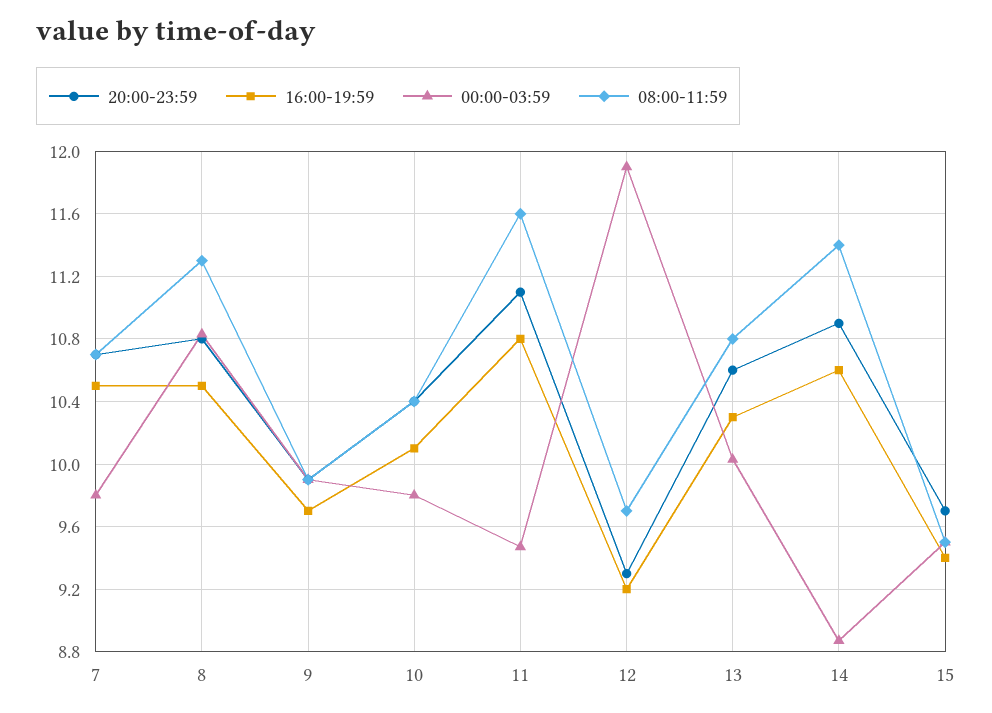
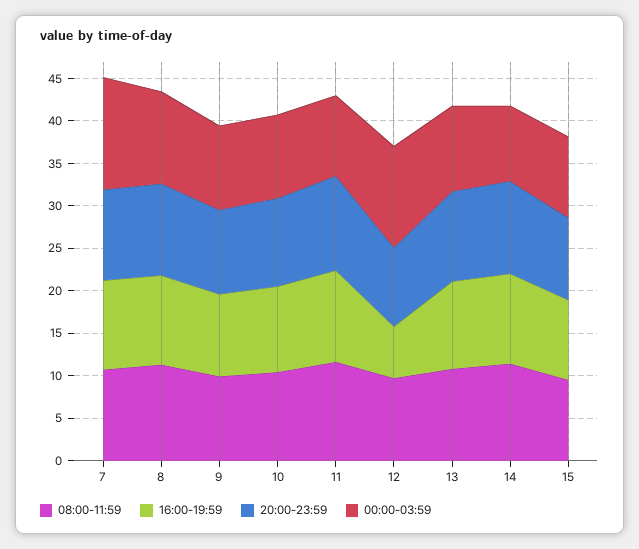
  {
    "20:00-23:59": {
      "7": 10.7,
      "8": 10.8,
      "9": 9.9,
      "10": 10.4,
      "11": 11.1,
      "12": 9.3,
      "13": 10.6,
      "14": 10.9,
      "15": 9.7
    },
    "16:00-19:59": {
      "7": 10.5,
      "8": 10.5,
      "9": 9.7,
      "10": 10.1,
      "11": 10.8,
-     "12": 9.2,
+     "12": 6,
      "13": 10.3,
      "14": 10.6,
      "15": 9.4
    },
    "00:00-03:59": {
-     "7": 9.8,
+     "7": 13,
      "8": 10.85,
      "9": 9.9,
      "10": 9.8,
      "11": 9.45,
      "12": 11.9,
      "13": 10.05,
      "14": 8.85,
      "15": 9.5
    },
    "08:00-11:59": {
      "7": 10.7,
      "8": 11.3,
      "9": 9.9,
      "10": 10.4,
      "11": 11.6,
      "12": 9.7,
      "13": 10.8,
      "14": 11.4,
      "15": 9.5
    }
  }

